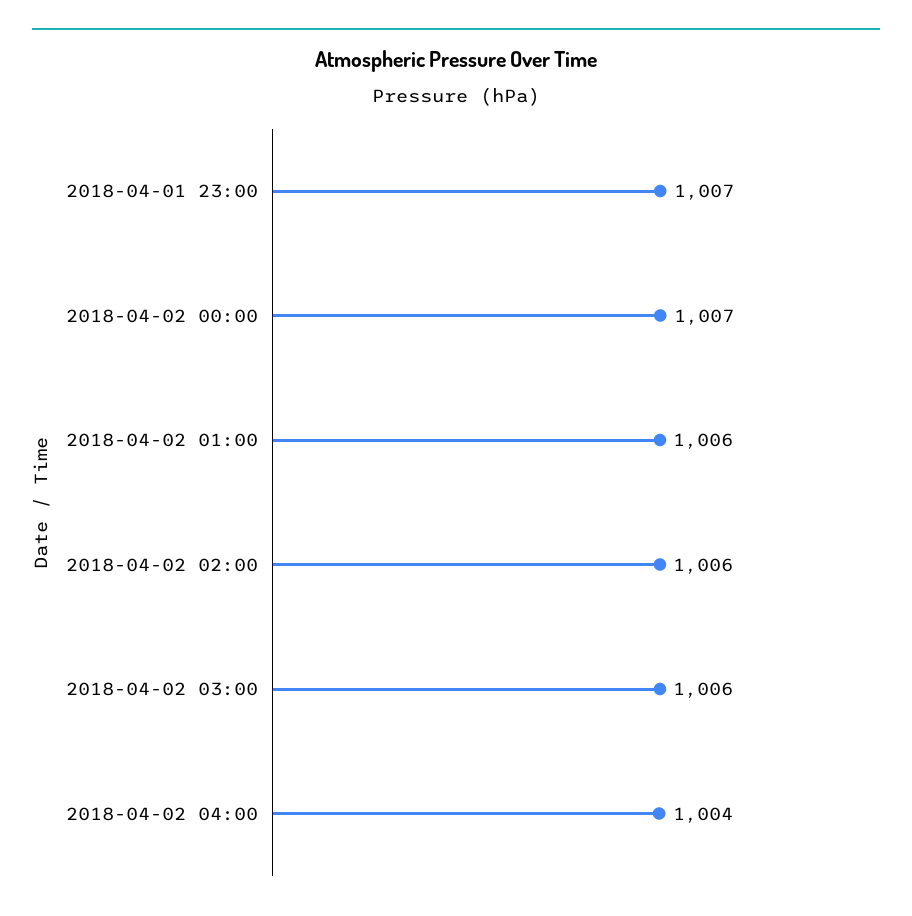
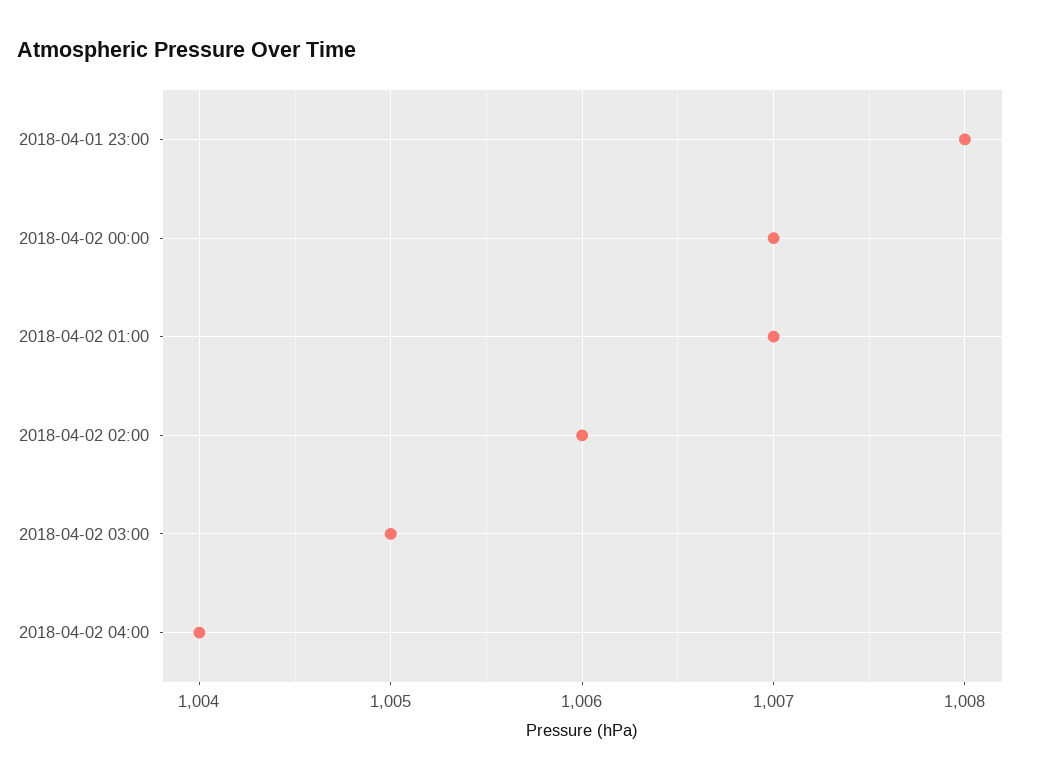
  {
-   "2018-04-01 23:00": 1007,
+   "2018-04-01 23:00": 1008,
    "2018-04-02 00:00": 1007,
-   "2018-04-02 01:00": 1006,
+   "2018-04-02 01:00": 1007,
    "2018-04-02 02:00": 1006,
-   "2018-04-02 03:00": 1006,
+   "2018-04-02 03:00": 1005,
    "2018-04-02 04:00": 1004
  }

